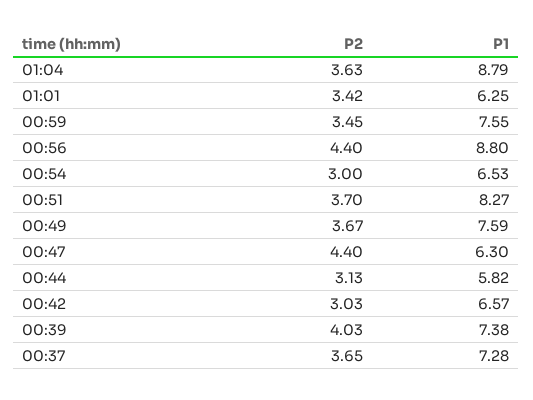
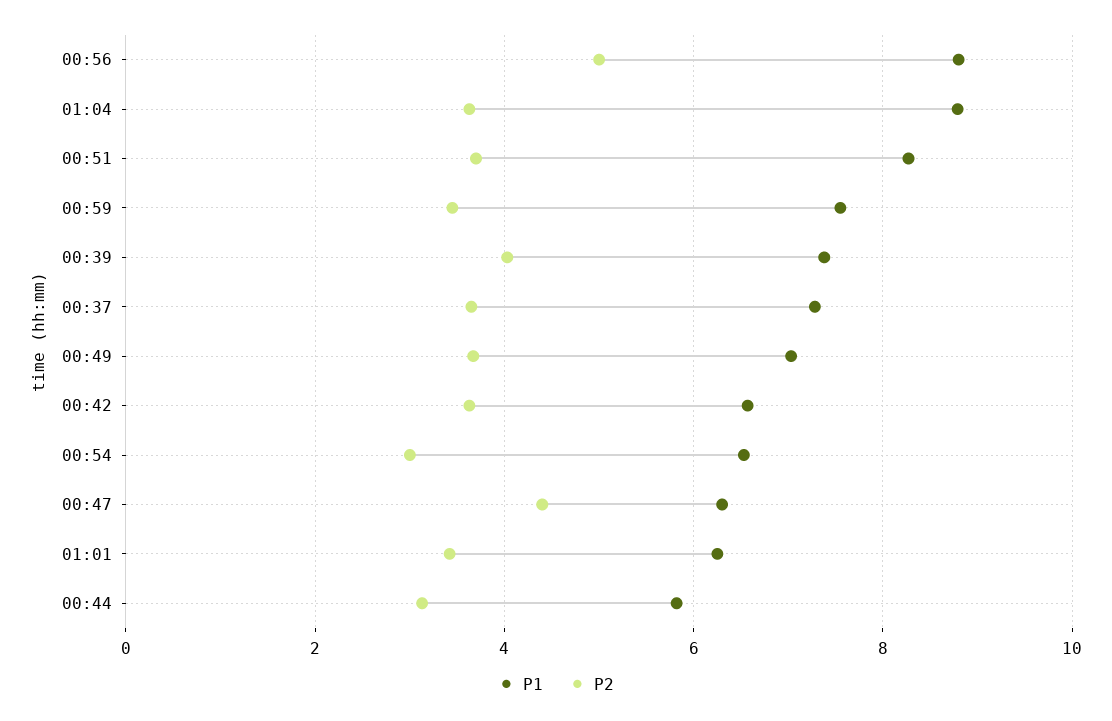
  {
    "P2": {
      "01:04": 3.63,
      "01:01": 3.42,
      "00:59": 3.45,
-     "00:56": 4.4,
+     "00:56": 5,
      "00:54": 3,
      "00:51": 3.7,
      "00:49": 3.67,
      "00:47": 4.4,
      "00:44": 3.13,
-     "00:42": 3.03,
+     "00:42": 3.6,
      "00:39": 4.03,
      "00:37": 3.65
    },
    "P1": {
      "01:04": 8.79,
      "01:01": 6.25,
      "00:59": 7.55,
      "00:56": 8.8,
      "00:54": 6.53,
      "00:51": 8.27,
-     "00:49": 7.59,
+     "00:49": 7,
      "00:47": 6.3,
      "00:44": 5.82,
      "00:42": 6.57,
      "00:39": 7.38,
      "00:37": 7.28
    }
  }

